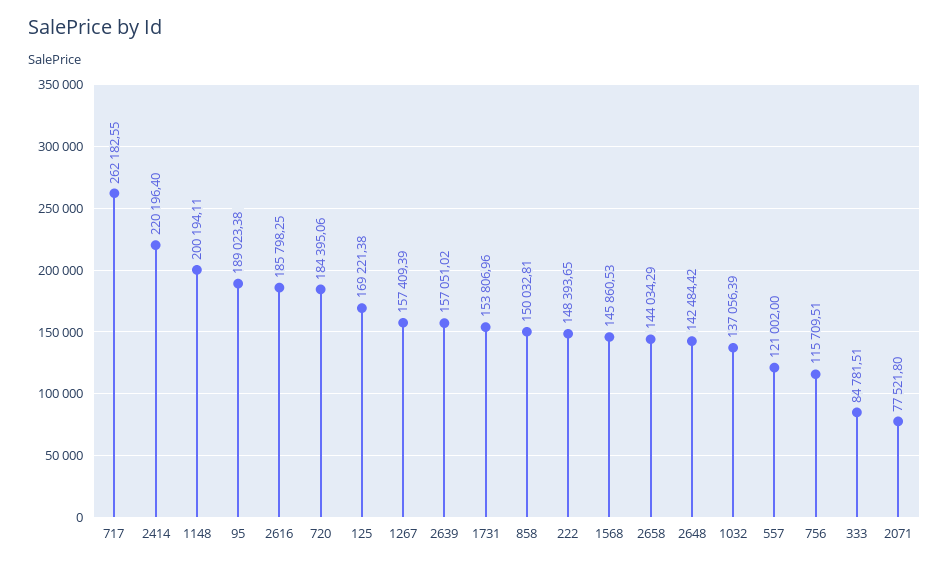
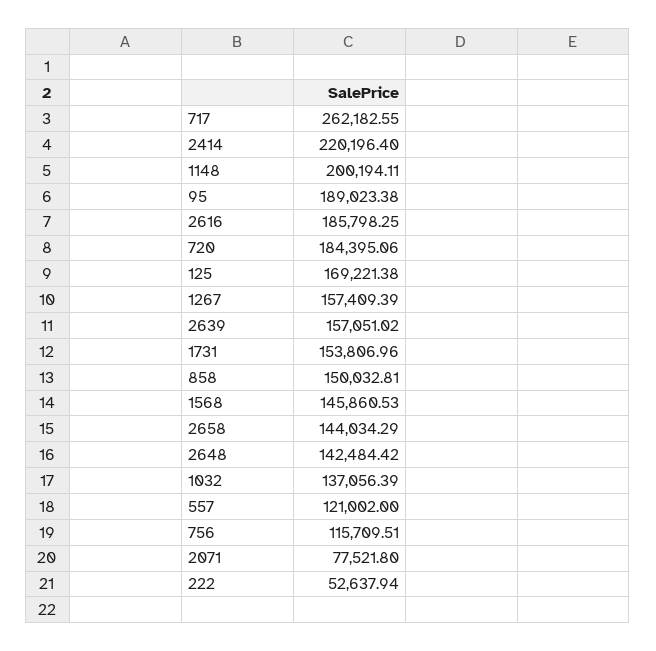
  {
    "717": 262182.55,
    "2414": 220196.4,
    "1148": 200194.11,
    "95": 189023.38,
    "2616": 185798.25,
    "720": 184395.06,
    "125": 169221.38,
    "1267": 157409.39,
    "2639": 157051.02,
    "1731": 153806.96,
    "858": 150032.81,
-   "222": 148393.65,
+   "222": 52637.94,
    "1568": 145860.53,
    "2658": 144034.29,
    "2648": 142484.42,
    "1032": 137056.39,
    "557": 121002,
    "756": 115709.51,
-   "333": 84781.51,
    "2071": 77521.8
  }

